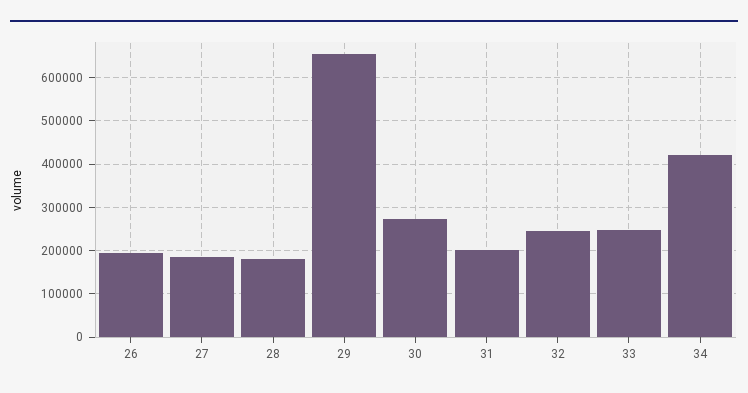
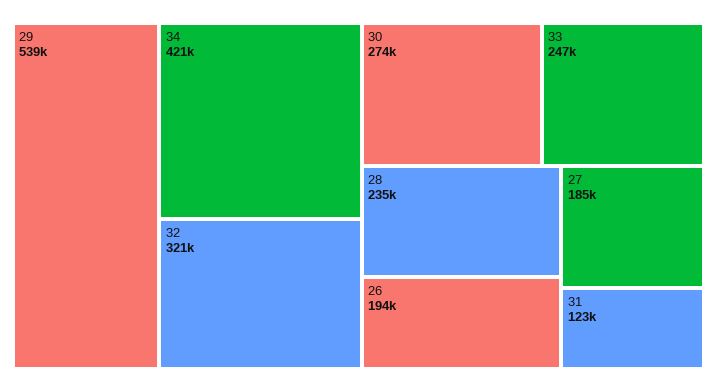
  {
    "26": 194000,
    "27": 185000,
-   "28": 180000,
+   "28": 235000,
-   "29": 660000,
+   "29": 539000,
    "30": 274000,
-   "31": 200000,
+   "31": 123000,
-   "32": 240000,
+   "32": 321000,
    "33": 247000,
    "34": 421000
  }

